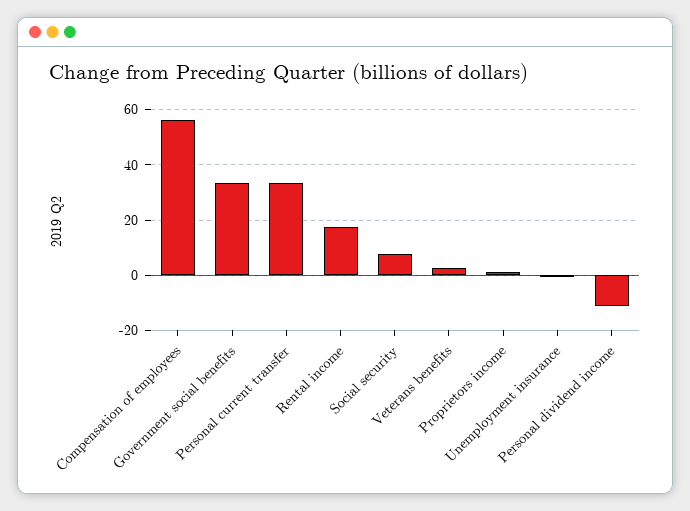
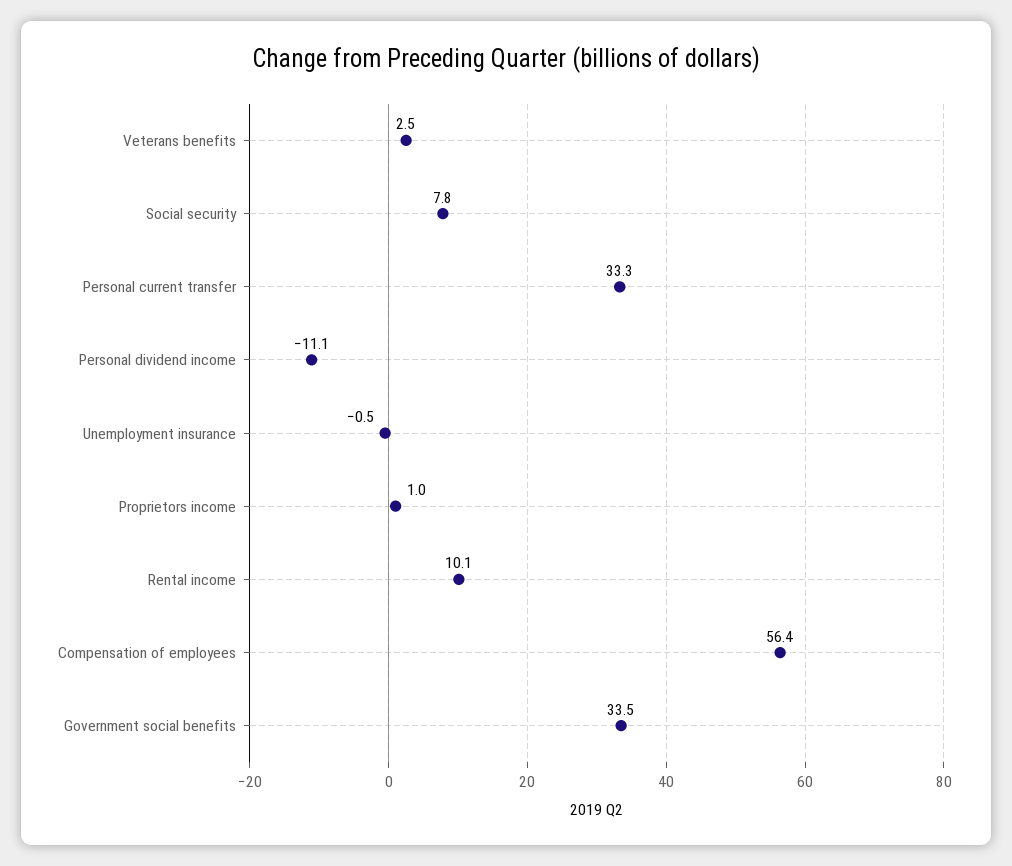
  {
    "Compensation of employees": 56.4,
    "Government social benefits": 33.5,
    "Personal current transfer": 33.3,
-   "Rental income": 17.5,
+   "Rental income": 10.1,
    "Social security": 7.8,
    "Veterans benefits": 2.5,
    "Proprietors income": 1,
    "Unemployment insurance": -0.5,
    "Personal dividend income": -11.1
  }

